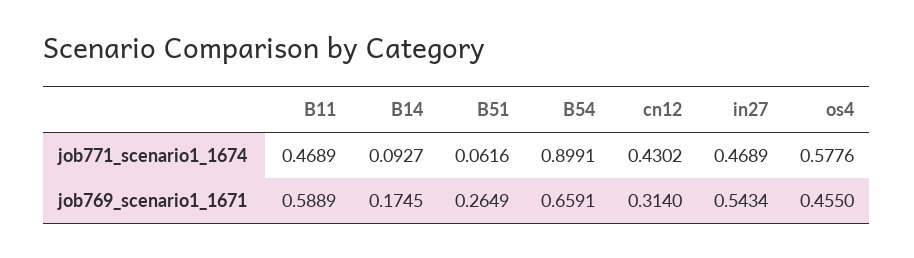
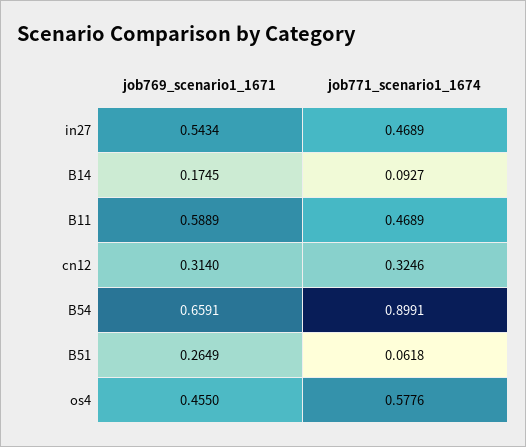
  {
    "B11": {
      "job771_scenario1_1674": 0.4689,
      "job769_scenario1_1671": 0.5889
    },
    "B14": {
      "job771_scenario1_1674": 0.0927,
      "job769_scenario1_1671": 0.1745
    },
    "B51": {
-     "job771_scenario1_1674": 0.0616,
+     "job771_scenario1_1674": 0.0618,
      "job769_scenario1_1671": 0.2649
    },
    "B54": {
      "job771_scenario1_1674": 0.8991,
      "job769_scenario1_1671": 0.6591
    },
    "cn12": {
-     "job771_scenario1_1674": 0.4302,
+     "job771_scenario1_1674": 0.3246,
      "job769_scenario1_1671": 0.314
    },
    "in27": {
      "job771_scenario1_1674": 0.4689,
      "job769_scenario1_1671": 0.5434
    },
    "os4": {
      "job771_scenario1_1674": 0.5776,
      "job769_scenario1_1671": 0.455
    }
  }

